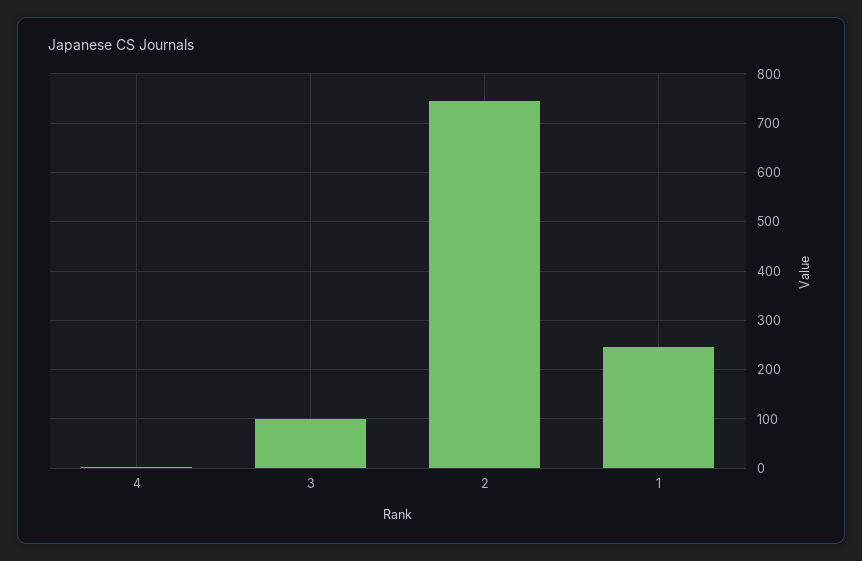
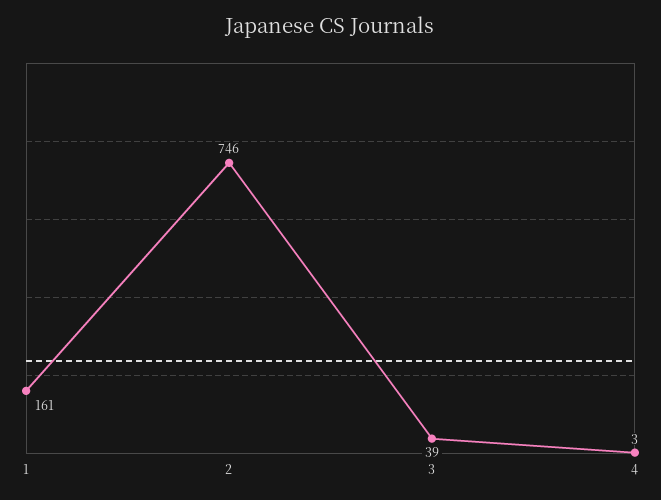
  {
    "4": 3,
-   "3": 100,
+   "3": 39,
    "2": 746,
-   "1": 240
+   "1": 161
  }

